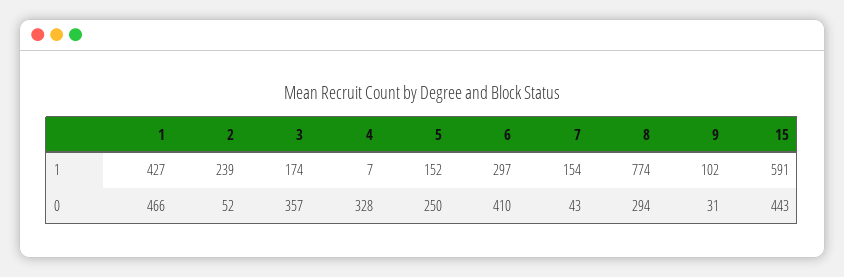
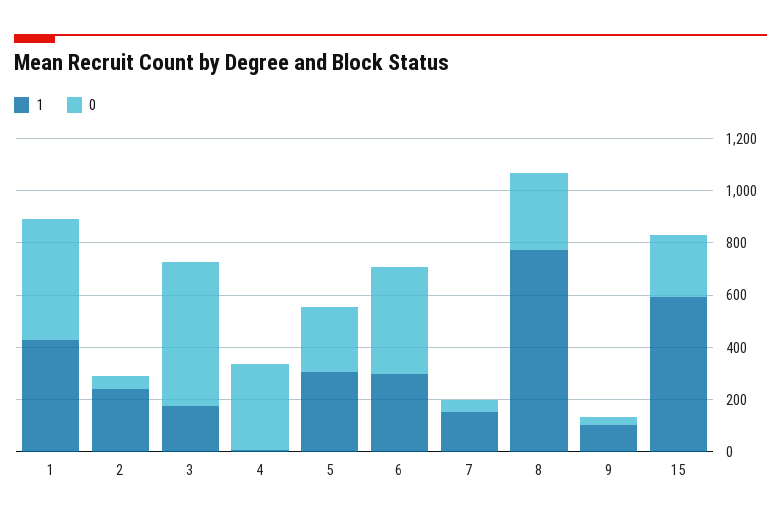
  {
    "1": {
      "1": 427,
      "2": 239,
      "3": 174,
      "4": 7,
-     "5": 152,
+     "5": 300,
      "6": 297,
      "7": 154,
      "8": 774,
      "9": 102,
      "15": 591
    },
    "0": {
      "1": 466,
      "2": 52,
-     "3": 357,
+     "3": 550,
      "4": 328,
      "5": 250,
      "6": 410,
      "7": 43,
      "8": 294,
      "9": 31,
-     "15": 443
+     "15": 250
    }
  }

